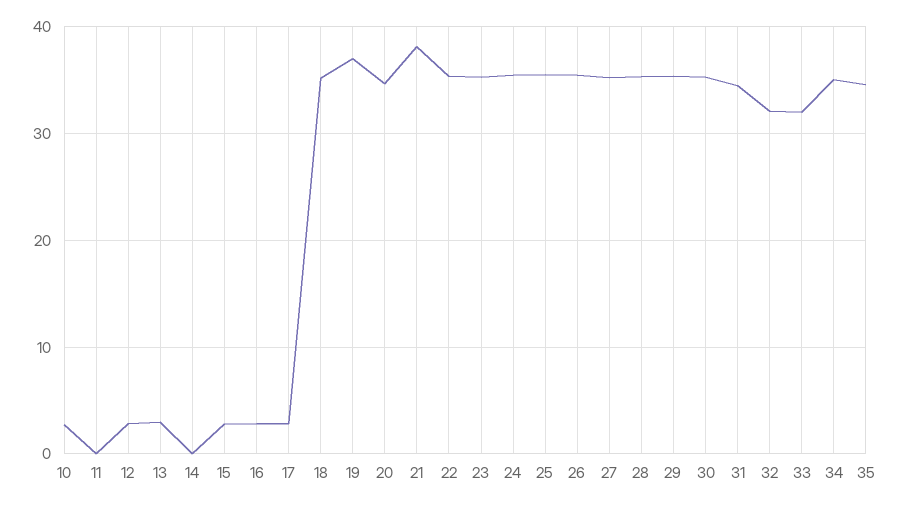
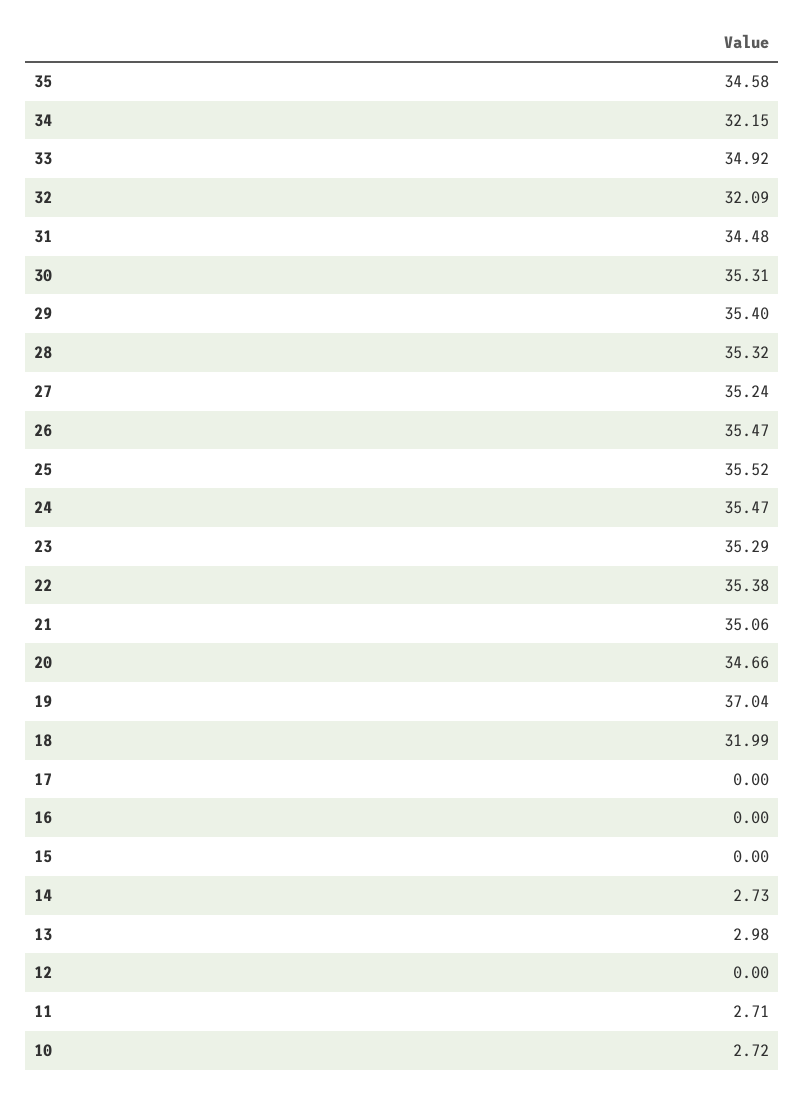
  {
    "10": 2.72,
-   "11": 0,
+   "11": 2.71,
-   "12": 3,
+   "12": 0,
    "13": 2.98,
-   "14": 0,
+   "14": 2.73,
-   "15": 3,
+   "15": 0,
-   "16": 3,
+   "16": 0,
-   "17": 3,
+   "17": 0,
-   "18": 35,
+   "18": 31.99,
    "19": 37.04,
    "20": 34.66,
-   "21": 38,
+   "21": 35.06,
    "22": 35.38,
    "23": 35.29,
    "24": 35.47,
    "25": 35.52,
    "26": 35.47,
    "27": 35.24,
    "28": 35.32,
    "29": 35.4,
    "30": 35.31,
    "31": 34.48,
    "32": 32.09,
-   "33": 32,
+   "33": 34.92,
-   "34": 35,
+   "34": 32.15,
    "35": 34.58
  }

